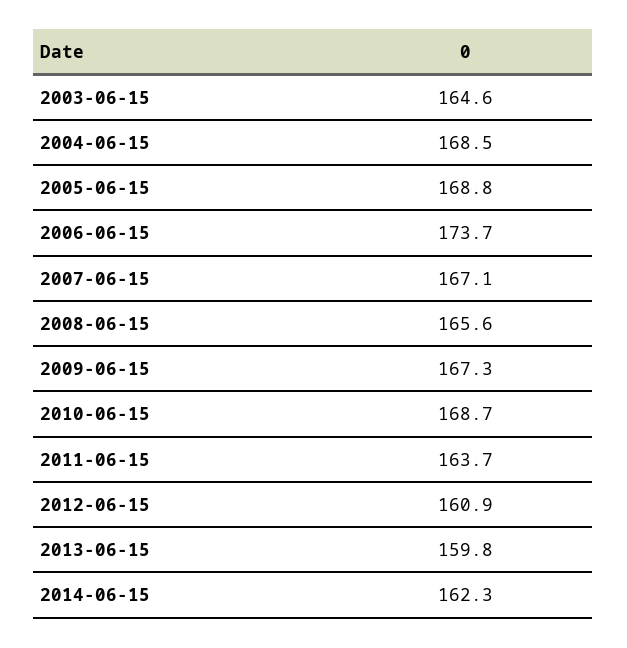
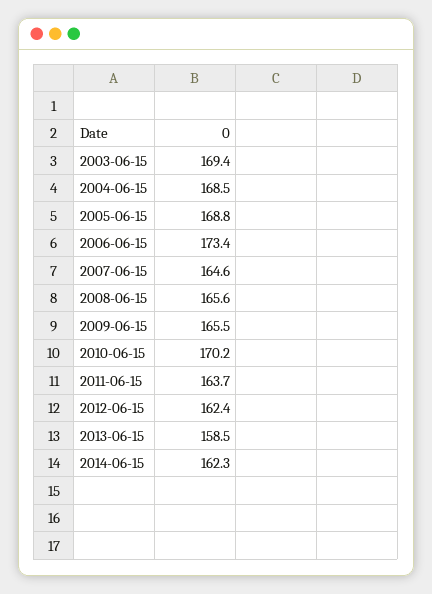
  {
-   "2003-06-15": 164.6,
+   "2003-06-15": 169.4,
    "2004-06-15": 168.5,
    "2005-06-15": 168.8,
-   "2006-06-15": 173.7,
+   "2006-06-15": 173.4,
-   "2007-06-15": 167.1,
+   "2007-06-15": 164.6,
    "2008-06-15": 165.6,
-   "2009-06-15": 167.3,
+   "2009-06-15": 165.5,
-   "2010-06-15": 168.7,
+   "2010-06-15": 170.2,
    "2011-06-15": 163.7,
-   "2012-06-15": 160.9,
+   "2012-06-15": 162.4,
-   "2013-06-15": 159.8,
+   "2013-06-15": 158.5,
    "2014-06-15": 162.3
  }

